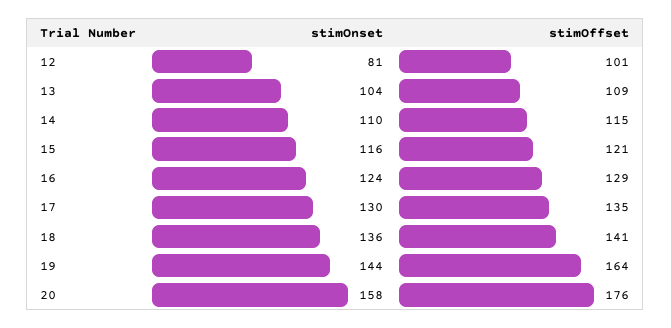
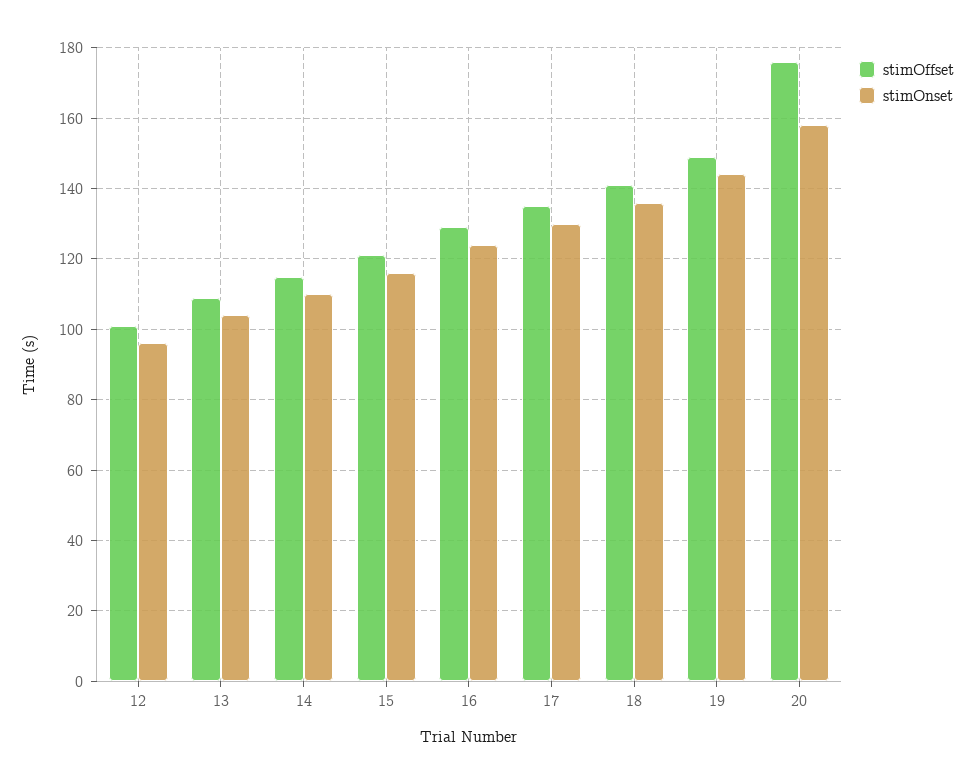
  {
    "stimOnset": {
-     "12": 81,
+     "12": 95,
      "13": 104,
      "14": 110,
      "15": 116,
      "16": 124,
      "17": 130,
      "18": 136,
      "19": 144,
      "20": 158
    },
    "stimOffset": {
      "12": 101,
      "13": 109,
      "14": 115,
      "15": 121,
      "16": 129,
      "17": 135,
      "18": 141,
-     "19": 164,
+     "19": 150,
      "20": 176
    }
  }

